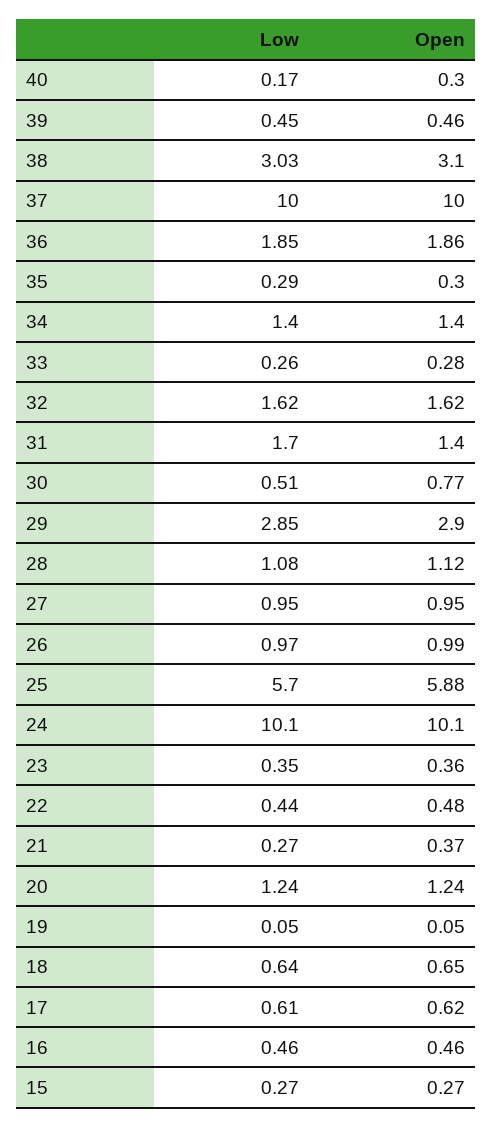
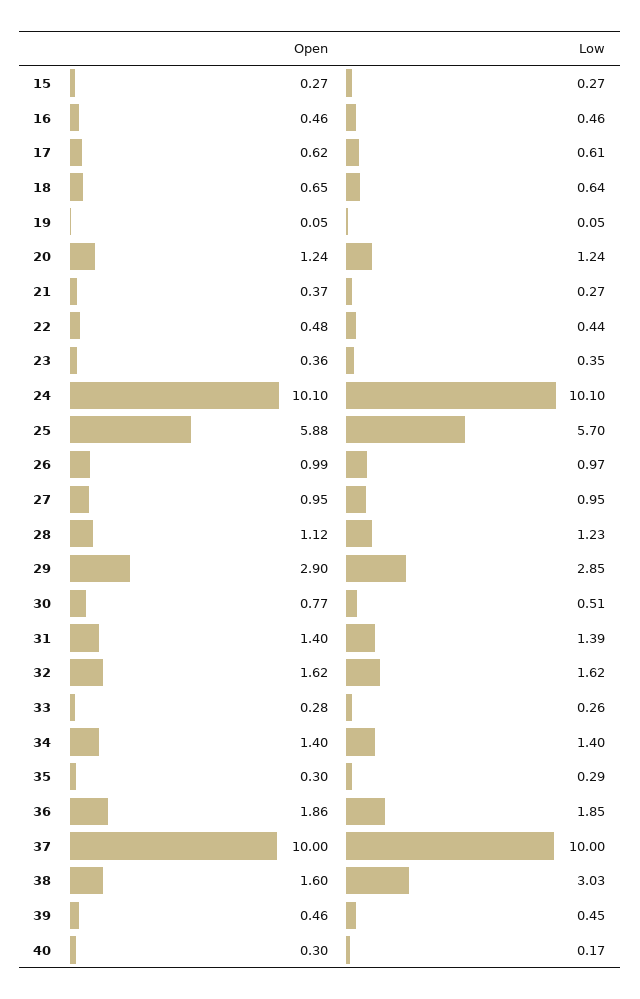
  {
    "Low": {
      "40": 0.17,
      "39": 0.45,
      "38": 3.03,
      "37": 10,
      "36": 1.85,
      "35": 0.29,
      "34": 1.4,
      "33": 0.26,
      "32": 1.62,
-     "31": 1.7,
+     "31": 1.39,
      "30": 0.51,
      "29": 2.85,
-     "28": 1.08,
+     "28": 1.23,
      "27": 0.95,
      "26": 0.97,
      "25": 5.7,
      "24": 10.1,
      "23": 0.35,
      "22": 0.44,
      "21": 0.27,
      "20": 1.24,
      "19": 0.05,
      "18": 0.64,
      "17": 0.61,
      "16": 0.46,
      "15": 0.27
    },
    "Open": {
      "40": 0.3,
      "39": 0.46,
-     "38": 3.1,
+     "38": 1.6,
      "37": 10,
      "36": 1.86,
      "35": 0.3,
      "34": 1.4,
      "33": 0.28,
      "32": 1.62,
      "31": 1.4,
      "30": 0.77,
      "29": 2.9,
      "28": 1.12,
      "27": 0.95,
      "26": 0.99,
      "25": 5.88,
      "24": 10.1,
      "23": 0.36,
      "22": 0.48,
      "21": 0.37,
      "20": 1.24,
      "19": 0.05,
      "18": 0.65,
      "17": 0.62,
      "16": 0.46,
      "15": 0.27
    }
  }

